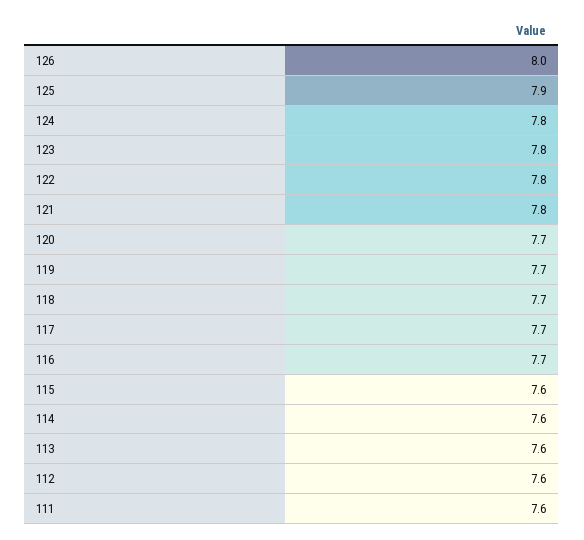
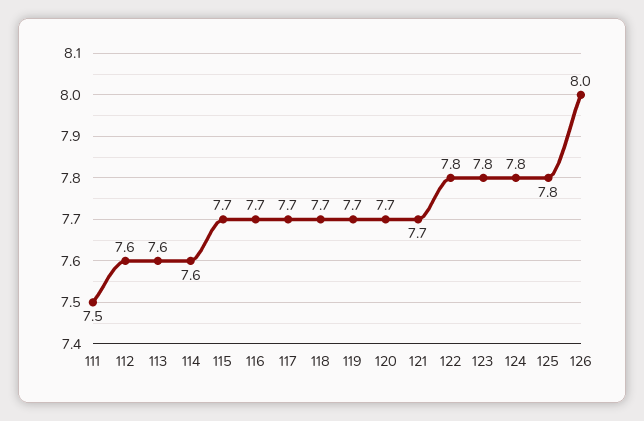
  {
    "126": 8,
-   "125": 7.9,
+   "125": 7.8,
    "124": 7.8,
    "123": 7.8,
    "122": 7.8,
-   "121": 7.8,
+   "121": 7.7,
    "120": 7.7,
    "119": 7.7,
    "118": 7.7,
    "117": 7.7,
    "116": 7.7,
-   "115": 7.6,
+   "115": 7.7,
    "114": 7.6,
    "113": 7.6,
    "112": 7.6,
-   "111": 7.6
+   "111": 7.5
  }

